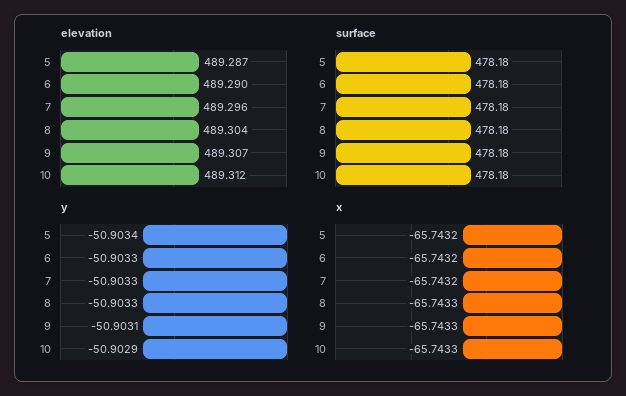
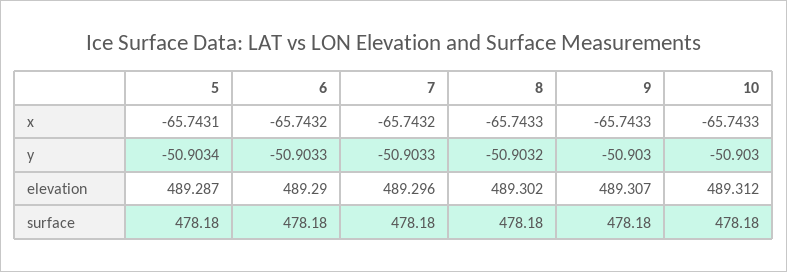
  {
    "elevation": {
      "5": 489.287,
      "6": 489.29,
      "7": 489.296,
-     "8": 489.304,
+     "8": 489.302,
      "9": 489.307,
      "10": 489.312
    },
    "surface": {
      "5": 478.18,
      "6": 478.18,
      "7": 478.18,
      "8": 478.18,
      "9": 478.18,
      "10": 478.18
    },
    "y": {
      "5": -50.9034,
      "6": -50.9033,
      "7": -50.9033,
-     "8": -50.9033,
+     "8": -50.9032,
-     "9": -50.9031,
+     "9": -50.903,
-     "10": -50.9029
+     "10": -50.903
    },
    "x": {
-     "5": -65.7432,
+     "5": -65.7431,
      "6": -65.7432,
      "7": -65.7432,
      "8": -65.7433,
      "9": -65.7433,
      "10": -65.7433
    }
  }

